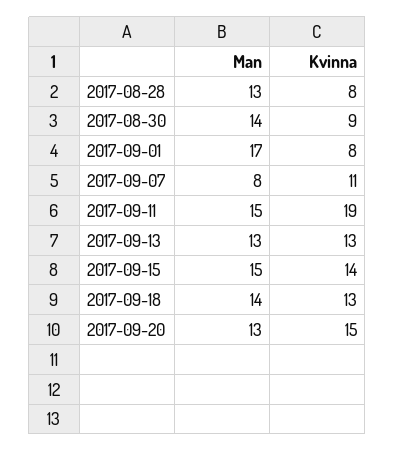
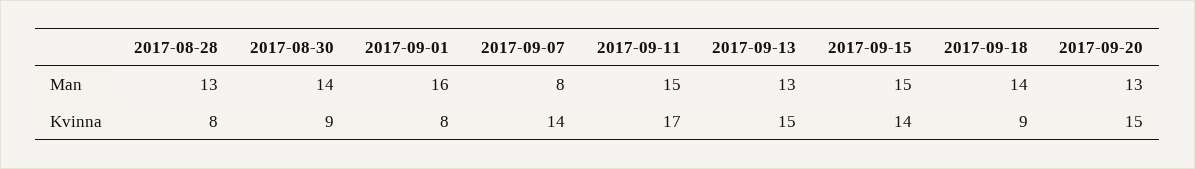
  {
    "Man": {
      "2017-08-28": 13,
      "2017-08-30": 14,
-     "2017-09-01": 17,
+     "2017-09-01": 16,
      "2017-09-07": 8,
      "2017-09-11": 15,
      "2017-09-13": 13,
      "2017-09-15": 15,
      "2017-09-18": 14,
      "2017-09-20": 13
    },
    "Kvinna": {
      "2017-08-28": 8,
      "2017-08-30": 9,
      "2017-09-01": 8,
-     "2017-09-07": 11,
+     "2017-09-07": 14,
-     "2017-09-11": 19,
+     "2017-09-11": 17,
-     "2017-09-13": 13,
+     "2017-09-13": 15,
      "2017-09-15": 14,
-     "2017-09-18": 13,
+     "2017-09-18": 9,
      "2017-09-20": 15
    }
  }

